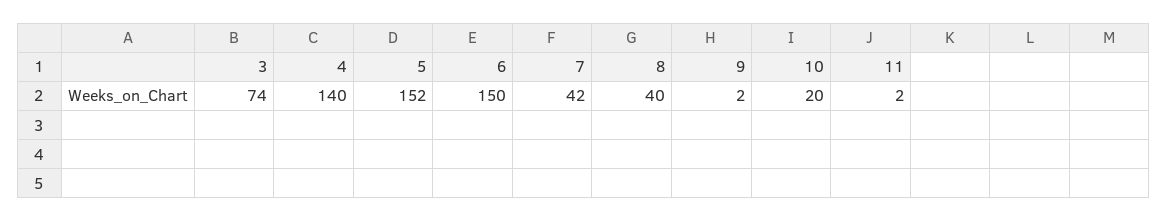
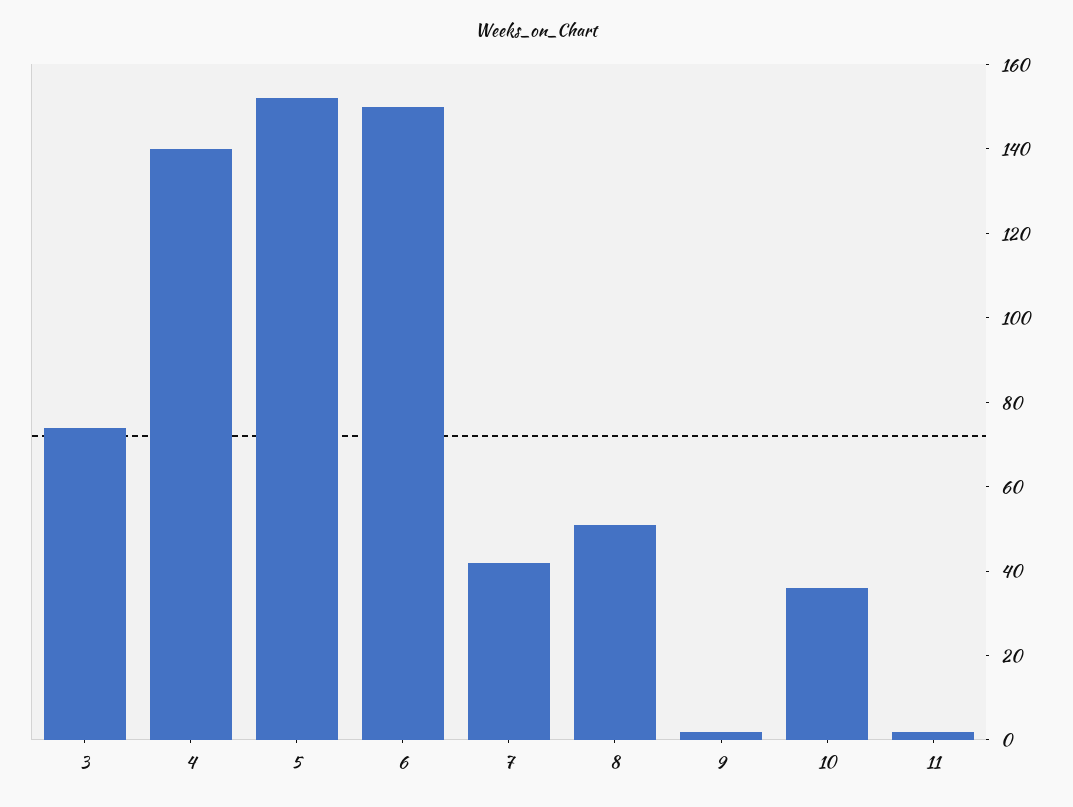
  {
    "3": 74,
    "4": 140,
    "5": 152,
    "6": 150,
    "7": 42,
-   "8": 40,
+   "8": 50,
    "9": 2,
-   "10": 20,
+   "10": 35,
    "11": 2
  }

